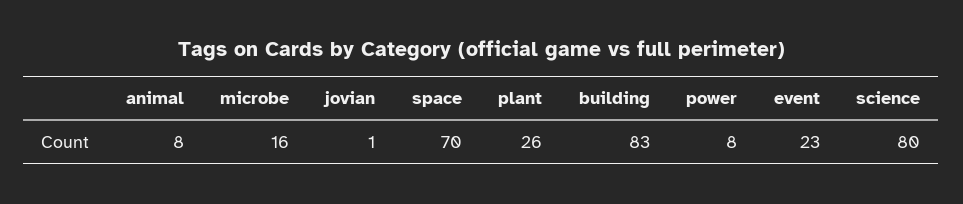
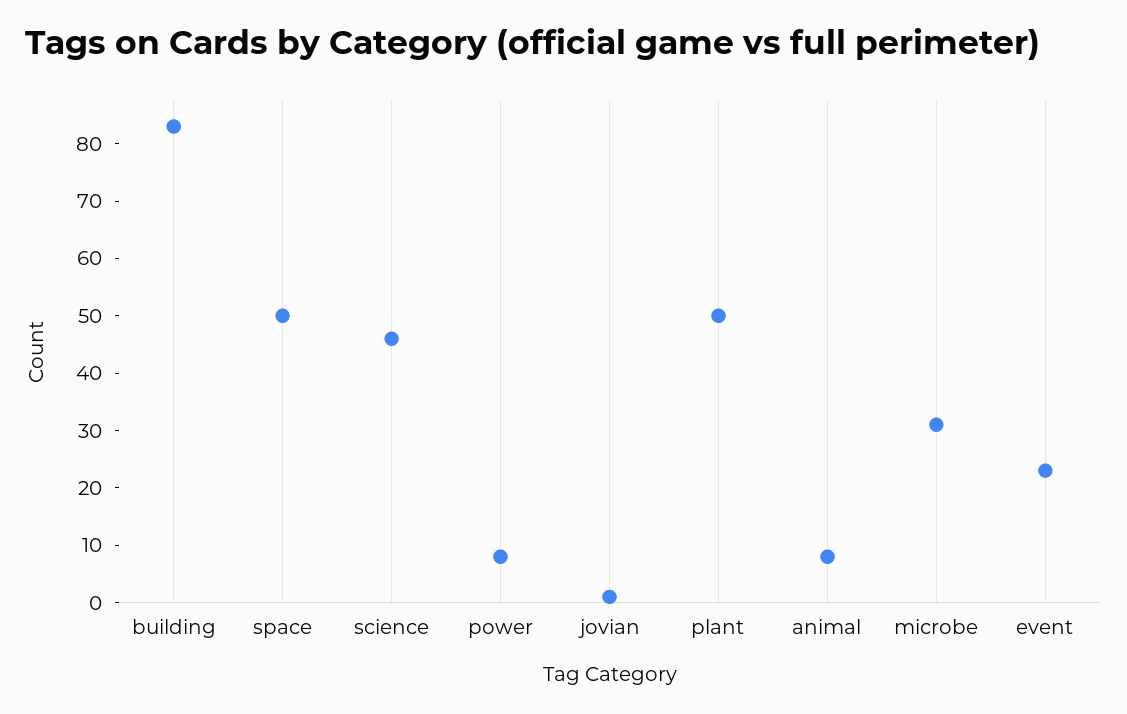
  {
    "animal": 8,
-   "microbe": 16,
+   "microbe": 30,
    "jovian": 1,
-   "space": 70,
+   "space": 50,
-   "plant": 26,
+   "plant": 50,
    "building": 83,
    "power": 8,
    "event": 23,
-   "science": 80
+   "science": 45
  }

